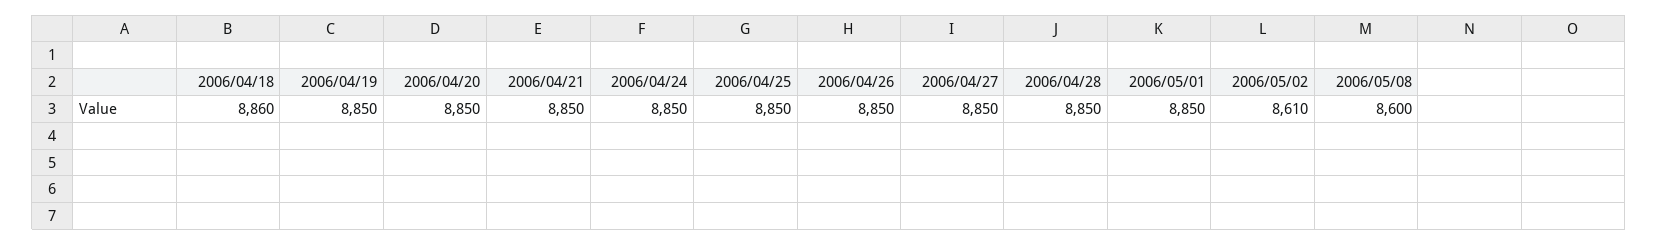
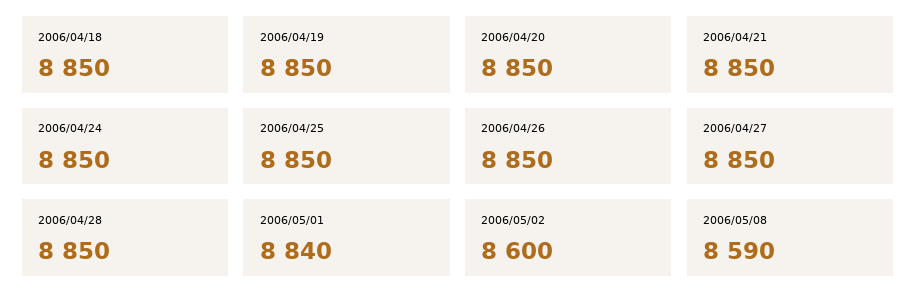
  {
-   "2006/04/18": 8860,
+   "2006/04/18": 8850,
    "2006/04/19": 8850,
    "2006/04/20": 8850,
    "2006/04/21": 8850,
    "2006/04/24": 8850,
    "2006/04/25": 8850,
    "2006/04/26": 8850,
    "2006/04/27": 8850,
    "2006/04/28": 8850,
-   "2006/05/01": 8850,
+   "2006/05/01": 8840,
-   "2006/05/02": 8610,
+   "2006/05/02": 8600,
-   "2006/05/08": 8600
+   "2006/05/08": 8590
  }

